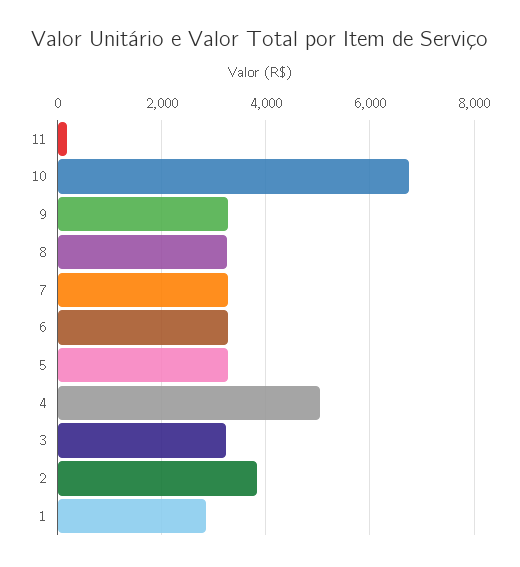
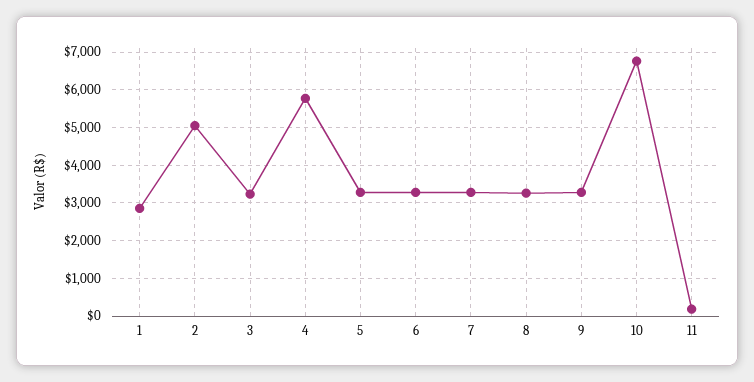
  {
    "11": 200,
    "10": 6800,
    "9": 3200,
    "8": 3200,
    "7": 3200,
    "6": 3200,
    "5": 3200,
-   "4": 5000,
+   "4": 5800,
    "3": 3200,
-   "2": 3800,
+   "2": 5000,
    "1": 2800
  }

